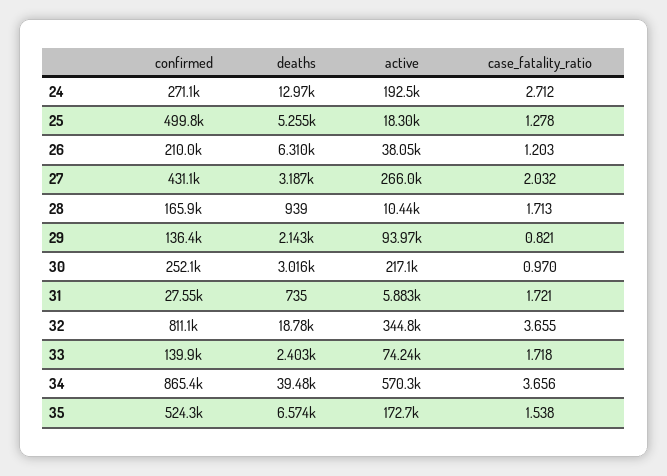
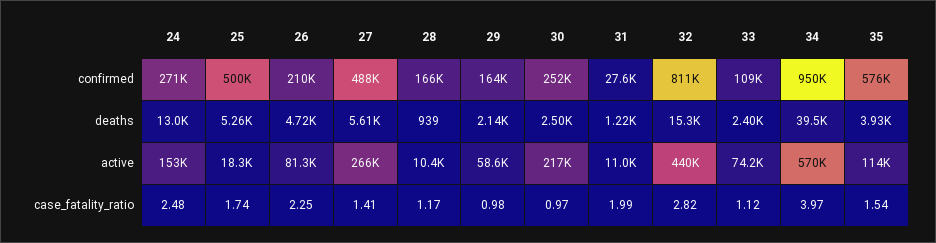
  {
    "confirmed": {
      "24": 271100,
      "25": 499800,
      "26": 210000,
-     "27": 431100,
+     "27": 488000,
      "28": 165900,
-     "29": 136400,
+     "29": 164000,
      "30": 252100,
      "31": 27550,
      "32": 811100,
-     "33": 139900,
+     "33": 109000,
-     "34": 865400,
+     "34": 950000,
-     "35": 524300
+     "35": 576000
    },
    "deaths": {
      "24": 12970,
      "25": 5255,
-     "26": 6310,
+     "26": 4720,
-     "27": 3187,
+     "27": 5610,
      "28": 939,
      "29": 2143,
-     "30": 3016,
+     "30": 2500,
-     "31": 735,
+     "31": 1220,
-     "32": 18780,
+     "32": 15300,
      "33": 2403,
      "34": 39480,
-     "35": 6574
+     "35": 3930
    },
    "active": {
-     "24": 192500,
+     "24": 153000,
      "25": 18300,
-     "26": 38050,
+     "26": 81300,
      "27": 266000,
      "28": 10440,
-     "29": 93970,
+     "29": 58600,
      "30": 217100,
-     "31": 5883,
+     "31": 11000,
-     "32": 344800,
+     "32": 440000,
      "33": 74240,
      "34": 570300,
-     "35": 172700
+     "35": 114000
    },
    "case_fatality_ratio": {
-     "24": 2.712,
+     "24": 2.48,
-     "25": 1.278,
+     "25": 1.74,
-     "26": 1.203,
+     "26": 2.25,
-     "27": 2.032,
+     "27": 1.41,
-     "28": 1.713,
+     "28": 1.17,
-     "29": 0.821,
+     "29": 0.98,
      "30": 0.97,
-     "31": 1.721,
+     "31": 1.99,
-     "32": 3.655,
+     "32": 2.82,
-     "33": 1.718,
+     "33": 1.12,
-     "34": 3.656,
+     "34": 3.97,
      "35": 1.538
    }
  }

